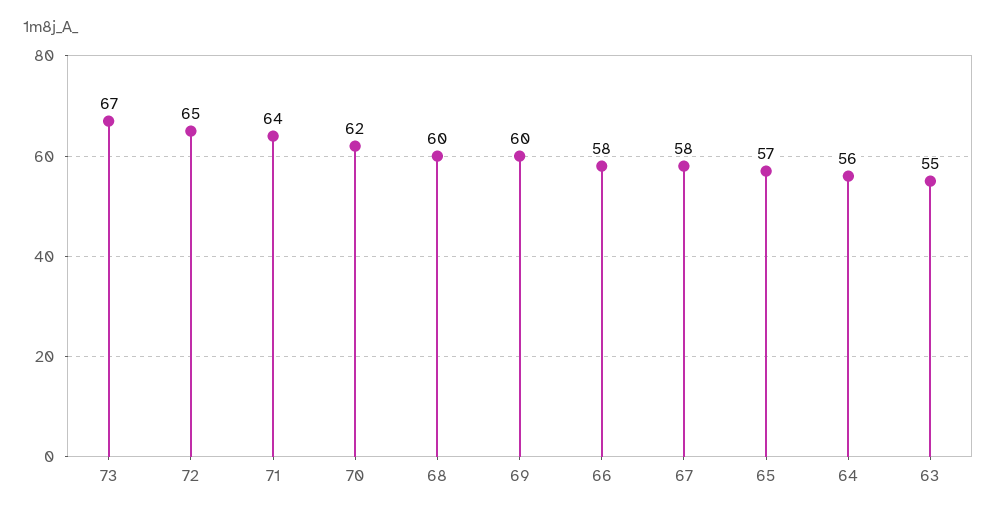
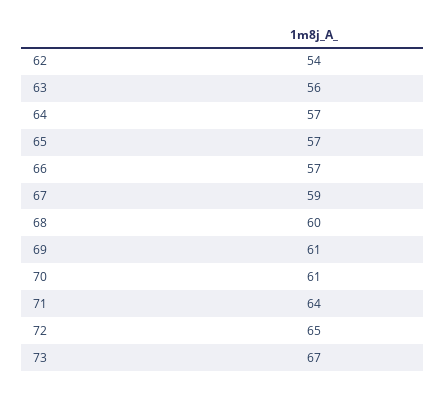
  {
    "73": 67,
    "72": 65,
    "71": 64,
-   "70": 62,
+   "70": 61,
    "68": 60,
-   "69": 60,
+   "69": 61,
-   "66": 58,
+   "66": 57,
-   "67": 58,
+   "67": 59,
    "65": 57,
-   "64": 56,
+   "64": 57,
-   "63": 55
+   "63": 56,
+   "62": 54
  }

